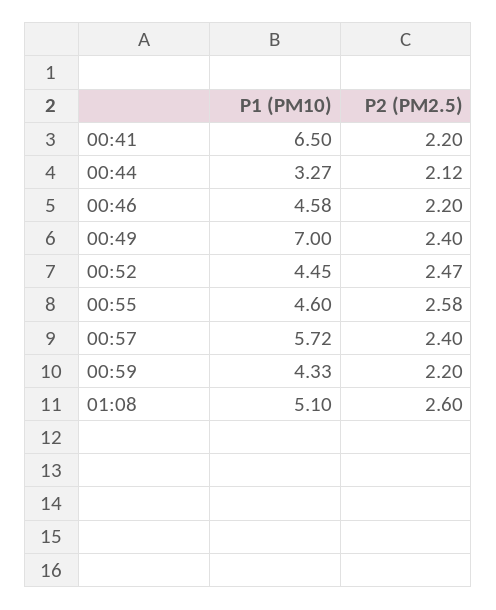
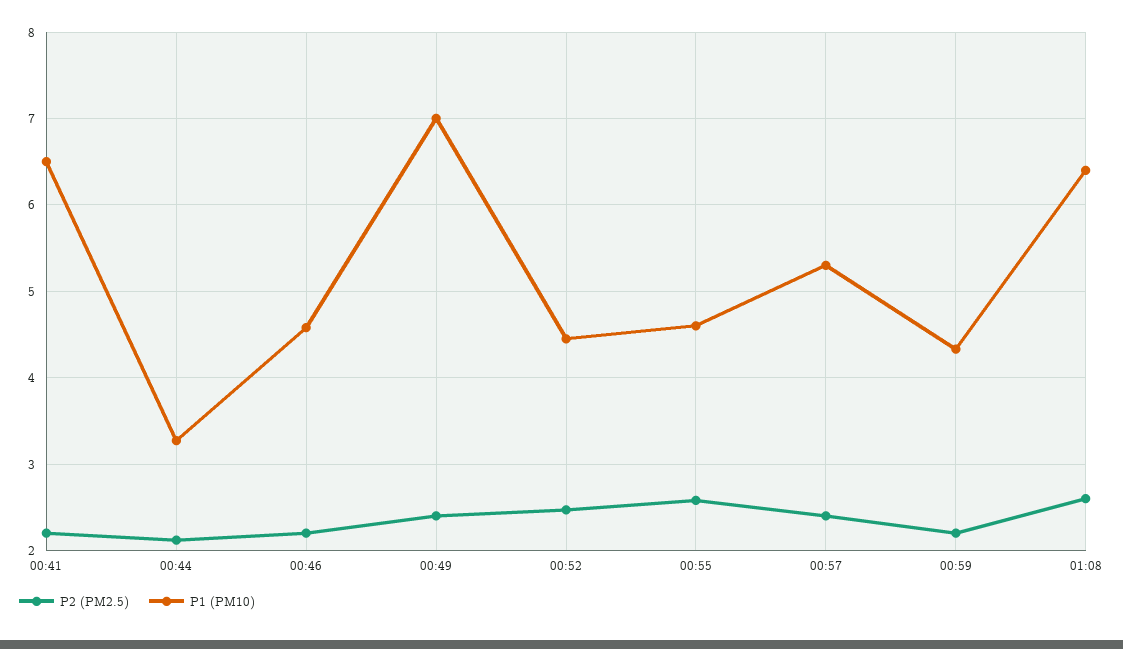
  {
    "P1 (PM10)": {
      "00:41": 6.5,
      "00:44": 3.27,
      "00:46": 4.58,
      "00:49": 7,
      "00:52": 4.45,
      "00:55": 4.6,
-     "00:57": 5.72,
+     "00:57": 5.3,
      "00:59": 4.33,
-     "01:08": 5.1
+     "01:08": 6.4
    },
    "P2 (PM2.5)": {
      "00:41": 2.2,
      "00:44": 2.12,
      "00:46": 2.2,
      "00:49": 2.4,
      "00:52": 2.47,
      "00:55": 2.58,
      "00:57": 2.4,
      "00:59": 2.2,
      "01:08": 2.6
    }
  }

